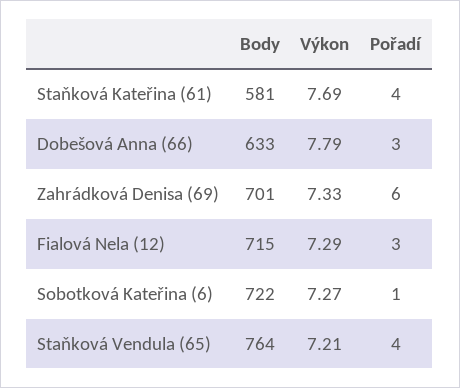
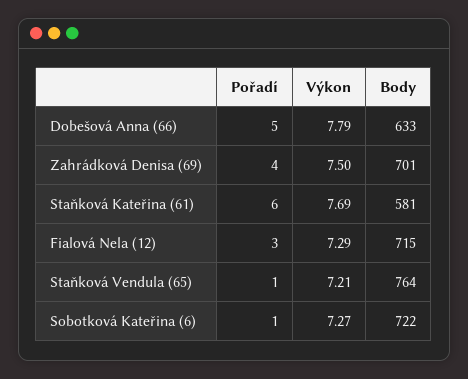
  {
    "Body": {
      "Staňková Kateřina (61)": 581,
      "Dobešová Anna (66)": 633,
      "Zahrádková Denisa (69)": 701,
      "Fialová Nela (12)": 715,
      "Sobotková Kateřina (6)": 722,
      "Staňková Vendula (65)": 764
    },
    "Výkon": {
      "Staňková Kateřina (61)": 7.69,
      "Dobešová Anna (66)": 7.79,
-     "Zahrádková Denisa (69)": 7.33,
+     "Zahrádková Denisa (69)": 7.5,
      "Fialová Nela (12)": 7.29,
      "Sobotková Kateřina (6)": 7.27,
      "Staňková Vendula (65)": 7.21
    },
    "Pořadí": {
-     "Staňková Kateřina (61)": 4,
+     "Staňková Kateřina (61)": 6,
-     "Dobešová Anna (66)": 3,
+     "Dobešová Anna (66)": 5,
-     "Zahrádková Denisa (69)": 6,
+     "Zahrádková Denisa (69)": 4,
      "Fialová Nela (12)": 3,
      "Sobotková Kateřina (6)": 1,
-     "Staňková Vendula (65)": 4
+     "Staňková Vendula (65)": 1
    }
  }

